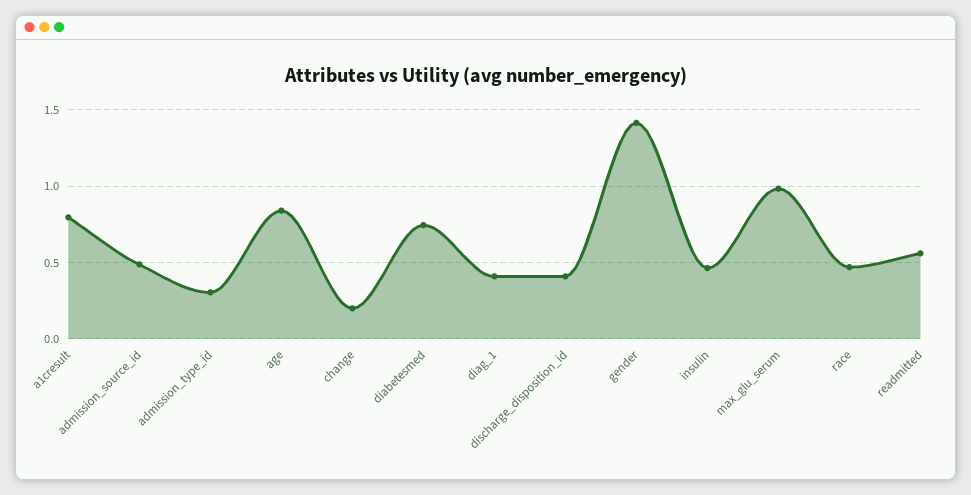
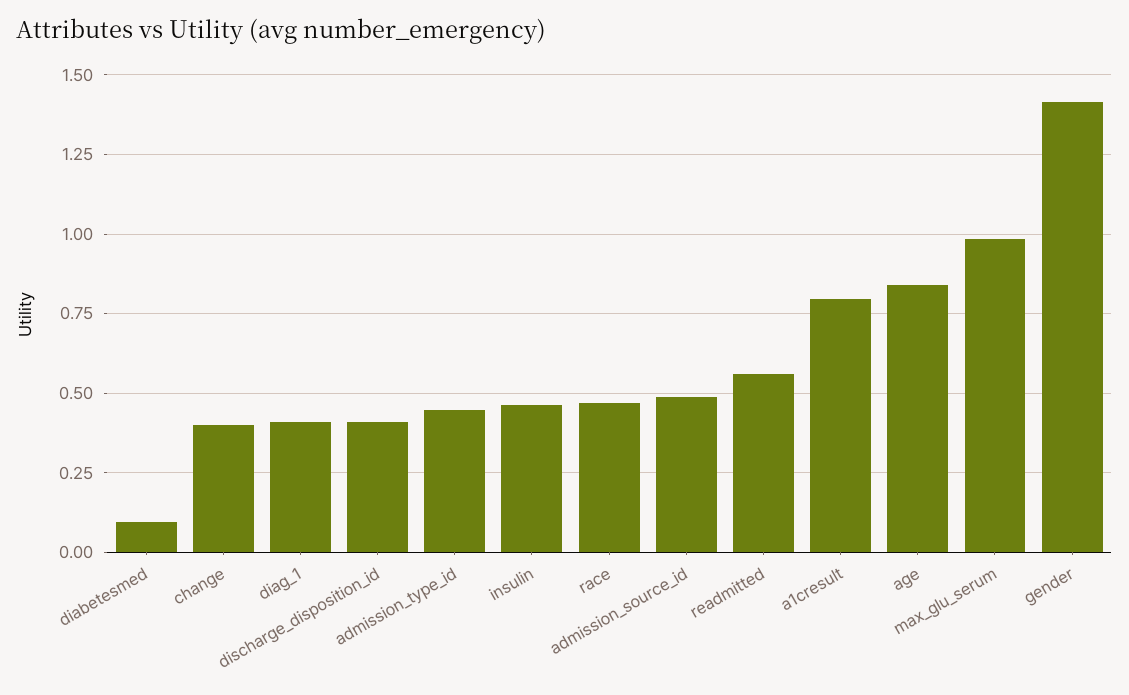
  {
    "a1cresult": 0.8,
    "admission_source_id": 0.475,
-   "admission_type_id": 0.3,
+   "admission_type_id": 0.45,
    "age": 0.85,
-   "change": 0.2,
+   "change": 0.4,
-   "diabetesmed": 0.75,
+   "diabetesmed": 0.1,
    "diag_1": 0.4,
    "discharge_disposition_id": 0.4,
    "gender": 1.425,
    "insulin": 0.475,
    "max_glu_serum": 0.975,
    "race": 0.475,
    "readmitted": 0.55
  }

